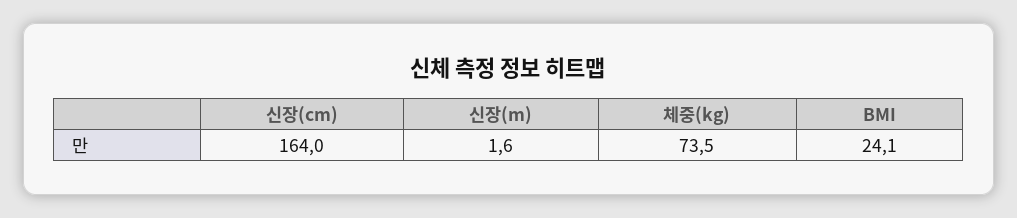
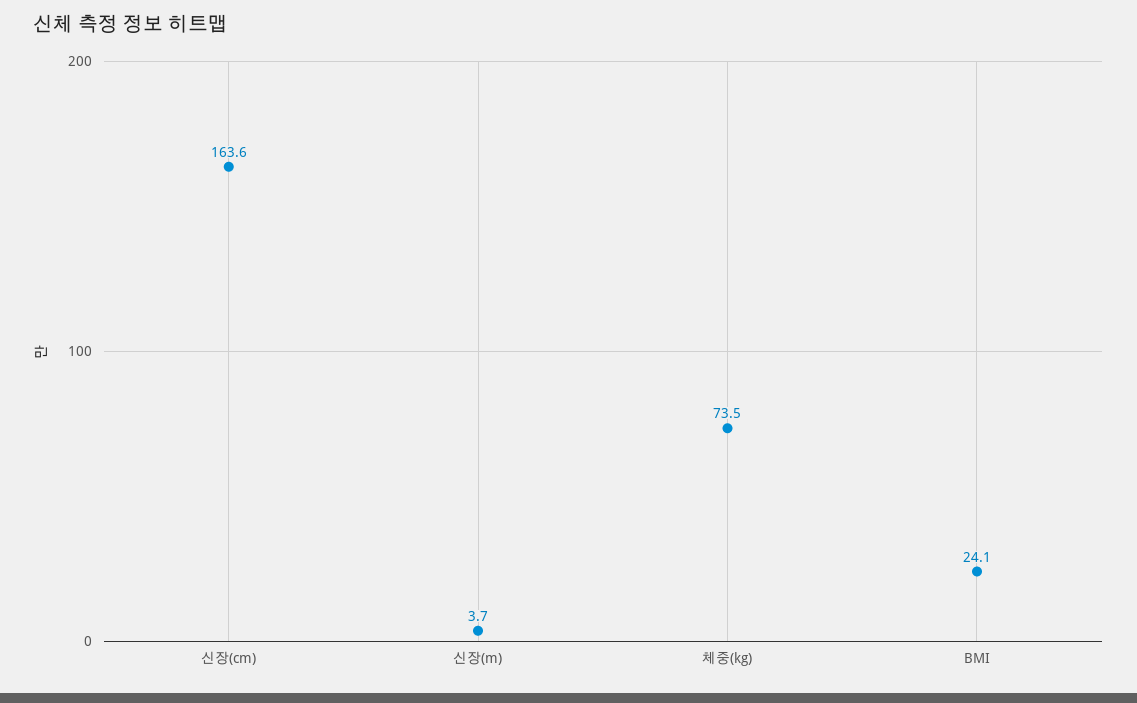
  {
-   "신장(cm)": 164,
+   "신장(cm)": 163.6,
-   "신장(m)": 1.6,
+   "신장(m)": 3.7,
    "체중(kg)": 73.5,
    "BMI": 24.1
  }

